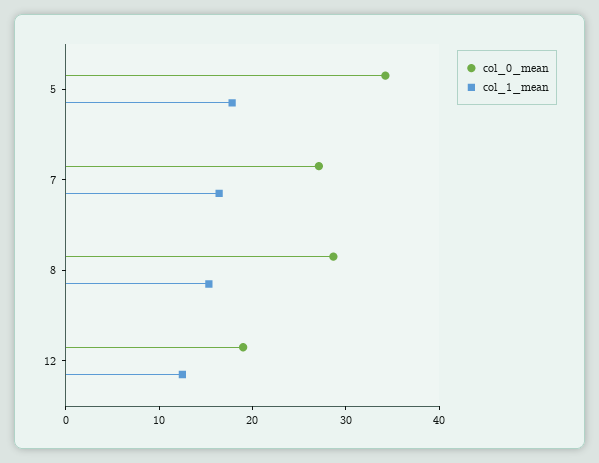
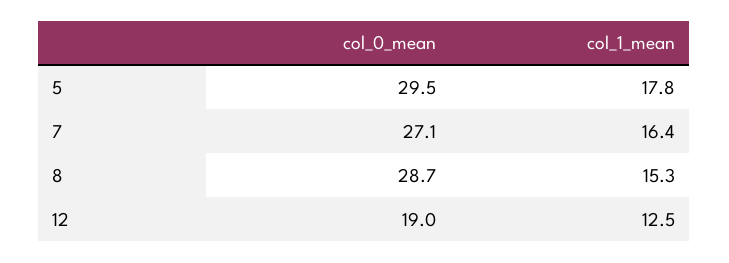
  {
    "col_0_mean": {
-     "5": 34,
+     "5": 29.5,
      "7": 27.1,
      "8": 28.7,
      "12": 19
    },
    "col_1_mean": {
      "5": 17.8,
      "7": 16.4,
      "8": 15.3,
      "12": 12.5
    }
  }

